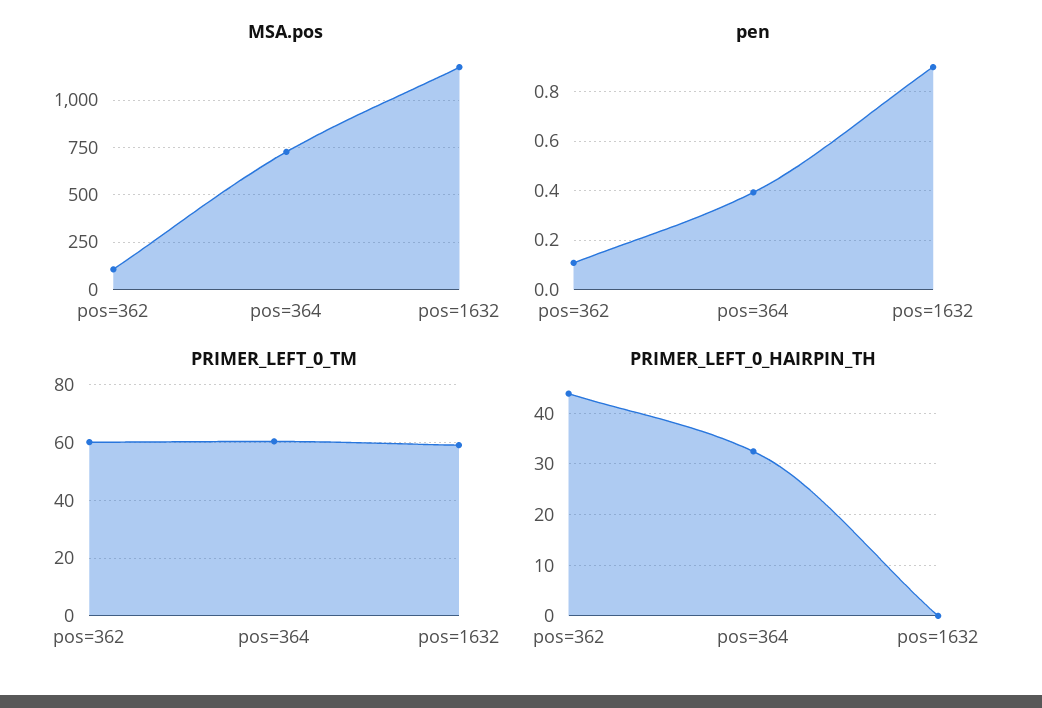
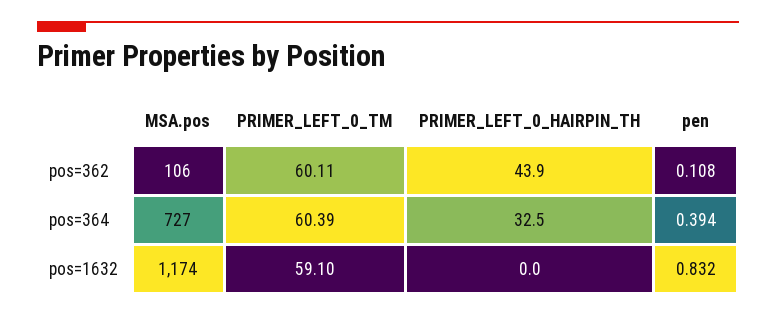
  {
    "MSA.pos": {
      "pos=362": 106,
      "pos=364": 727,
      "pos=1632": 1174
    },
    "pen": {
      "pos=362": 0.108,
      "pos=364": 0.394,
-     "pos=1632": 0.9
+     "pos=1632": 0.832
    },
    "PRIMER_LEFT_0_TM": {
      "pos=362": 60.11,
      "pos=364": 60.39,
      "pos=1632": 59.1
    },
    "PRIMER_LEFT_0_HAIRPIN_TH": {
      "pos=362": 43.9,
      "pos=364": 32.5,
      "pos=1632": 0
    }
  }

